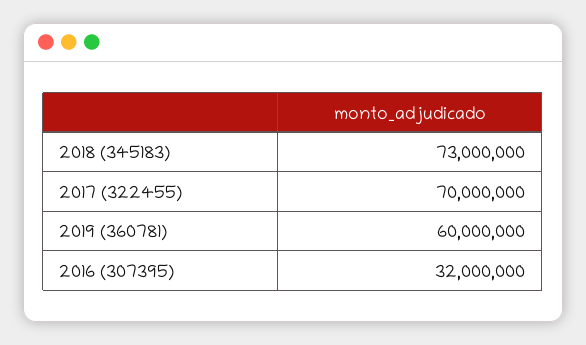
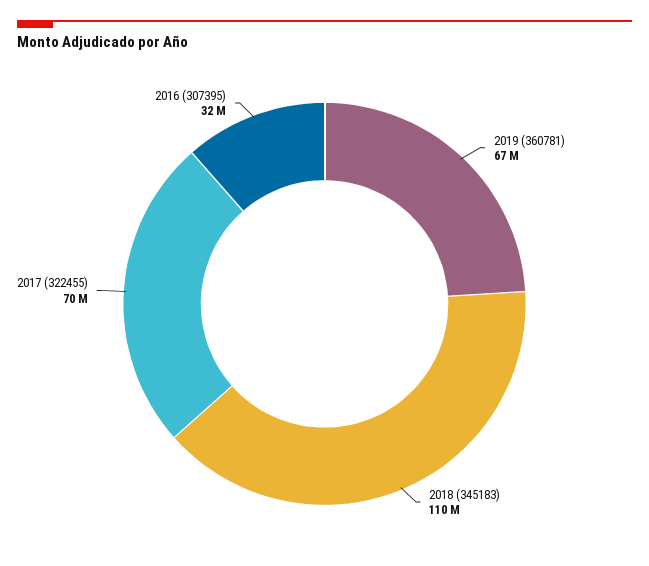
  {
-   "2018 (345183)": 73000000,
+   "2018 (345183)": 110000000,
    "2017 (322455)": 70000000,
-   "2019 (360781)": 60000000,
+   "2019 (360781)": 67000000,
    "2016 (307395)": 32000000
  }

